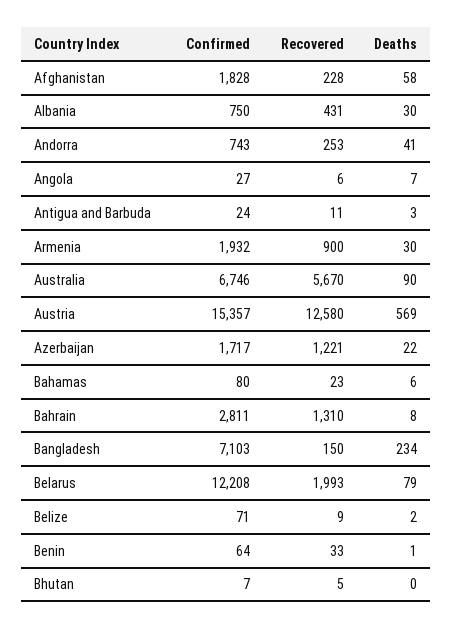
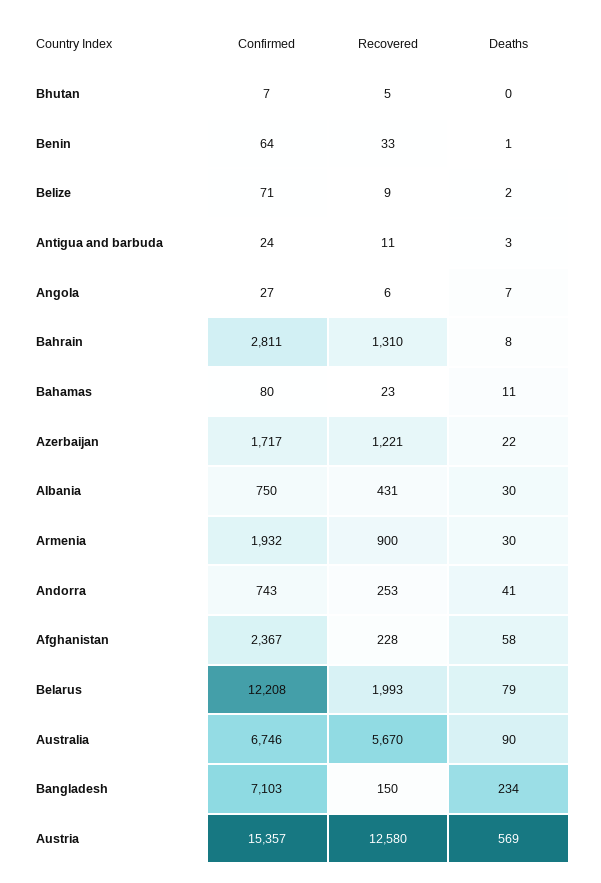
  {
    "Confirmed": {
-     "Afghanistan": 1828,
+     "Afghanistan": 2367,
      "Albania": 750,
      "Andorra": 743,
      "Angola": 27,
      "Antigua and Barbuda": 24,
      "Armenia": 1932,
      "Australia": 6746,
      "Austria": 15357,
      "Azerbaijan": 1717,
      "Bahamas": 80,
      "Bahrain": 2811,
      "Bangladesh": 7103,
      "Belarus": 12208,
      "Belize": 71,
      "Benin": 64,
      "Bhutan": 7
    },
    "Recovered": {
      "Afghanistan": 228,
      "Albania": 431,
      "Andorra": 253,
      "Angola": 6,
      "Antigua and Barbuda": 11,
      "Armenia": 900,
      "Australia": 5670,
      "Austria": 12580,
      "Azerbaijan": 1221,
      "Bahamas": 23,
      "Bahrain": 1310,
      "Bangladesh": 150,
      "Belarus": 1993,
      "Belize": 9,
      "Benin": 33,
      "Bhutan": 5
    },
    "Deaths": {
      "Afghanistan": 58,
      "Albania": 30,
      "Andorra": 41,
      "Angola": 7,
      "Antigua and Barbuda": 3,
      "Armenia": 30,
      "Australia": 90,
      "Austria": 569,
      "Azerbaijan": 22,
-     "Bahamas": 6,
+     "Bahamas": 11,
      "Bahrain": 8,
      "Bangladesh": 234,
      "Belarus": 79,
      "Belize": 2,
      "Benin": 1,
      "Bhutan": 0
    }
  }

